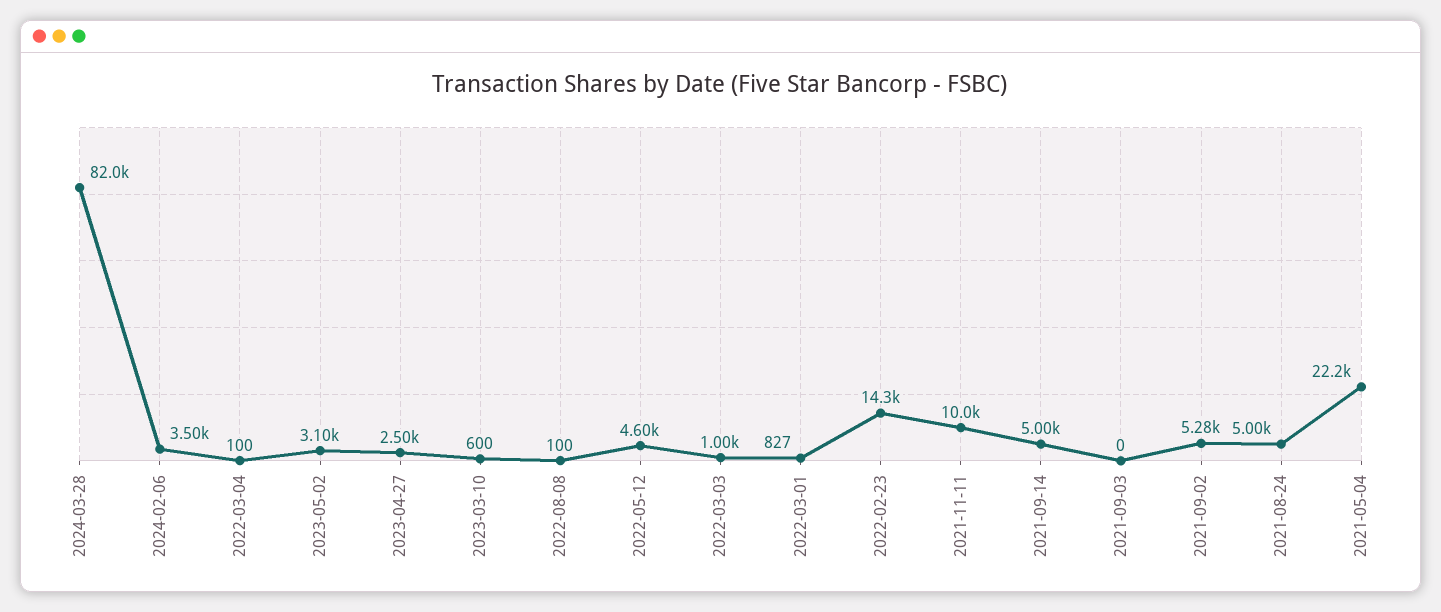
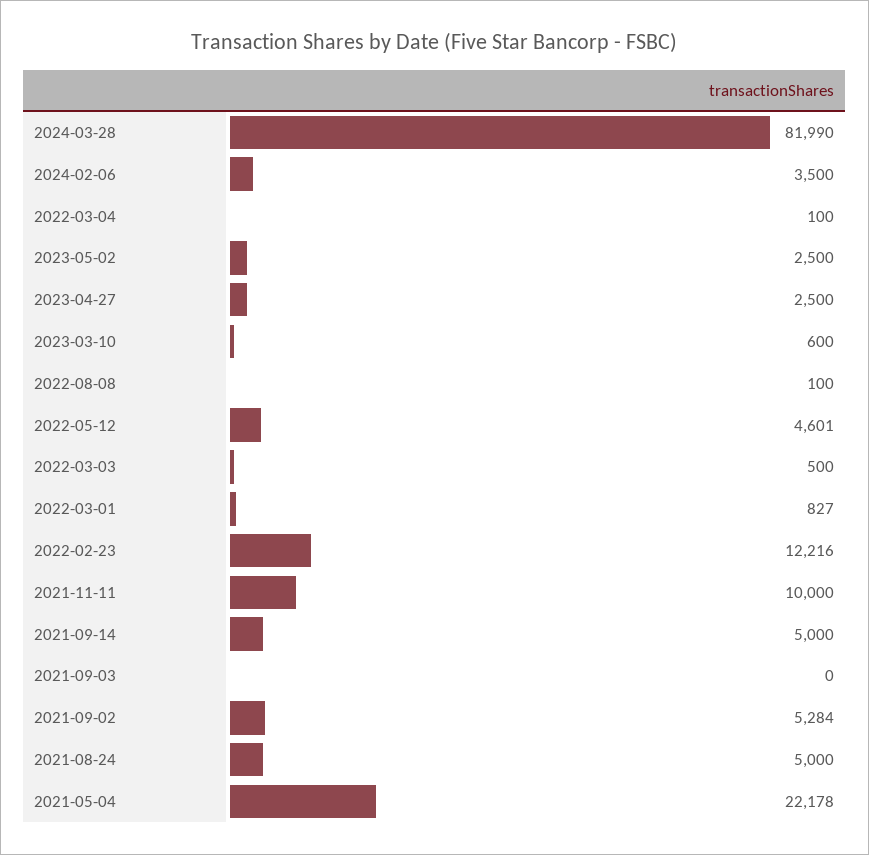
  {
    "2024-03-28": 81990,
    "2024-02-06": 3500,
    "2022-03-04": 100,
-   "2023-05-02": 3100,
+   "2023-05-02": 2500,
    "2023-04-27": 2500,
    "2023-03-10": 600,
    "2022-08-08": 100,
    "2022-05-12": 4601,
-   "2022-03-03": 1000,
+   "2022-03-03": 500,
    "2022-03-01": 827,
-   "2022-02-23": 14300,
+   "2022-02-23": 12216,
    "2021-11-11": 10000,
    "2021-09-14": 5000,
    "2021-09-03": 0,
    "2021-09-02": 5284,
    "2021-08-24": 5000,
    "2021-05-04": 22178
  }

